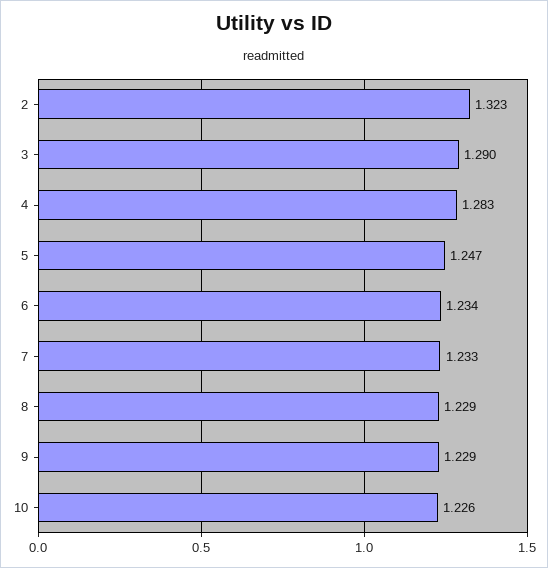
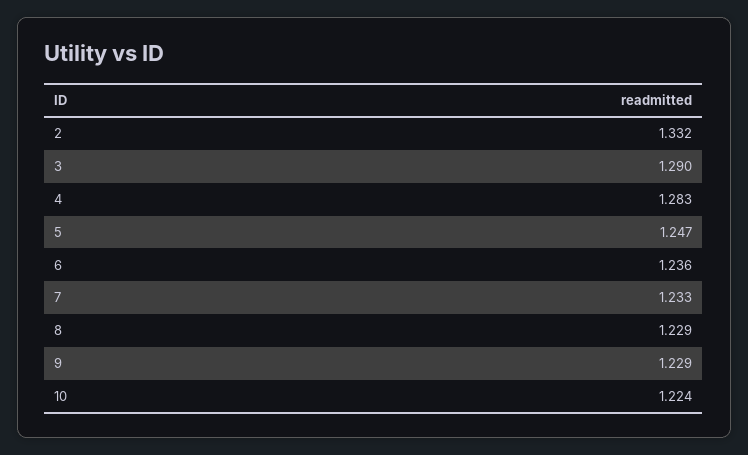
  {
-   "2": 1.323,
+   "2": 1.332,
    "3": 1.29,
    "4": 1.283,
    "5": 1.247,
-   "6": 1.234,
+   "6": 1.236,
    "7": 1.233,
    "8": 1.229,
    "9": 1.229,
-   "10": 1.226
+   "10": 1.224
  }

